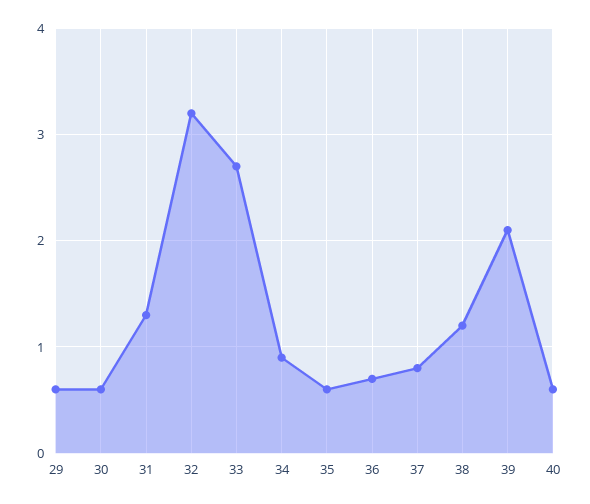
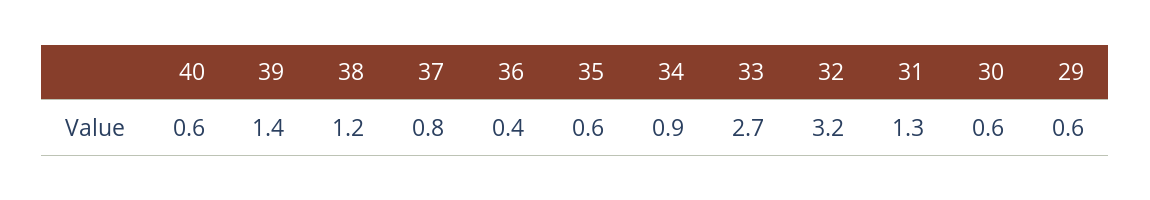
  {
    "29": 0.6,
    "30": 0.6,
    "31": 1.3,
    "32": 3.2,
    "33": 2.7,
    "34": 0.9,
    "35": 0.6,
-   "36": 0.7,
+   "36": 0.4,
    "37": 0.8,
    "38": 1.2,
-   "39": 2.1,
+   "39": 1.4,
    "40": 0.6
  }

